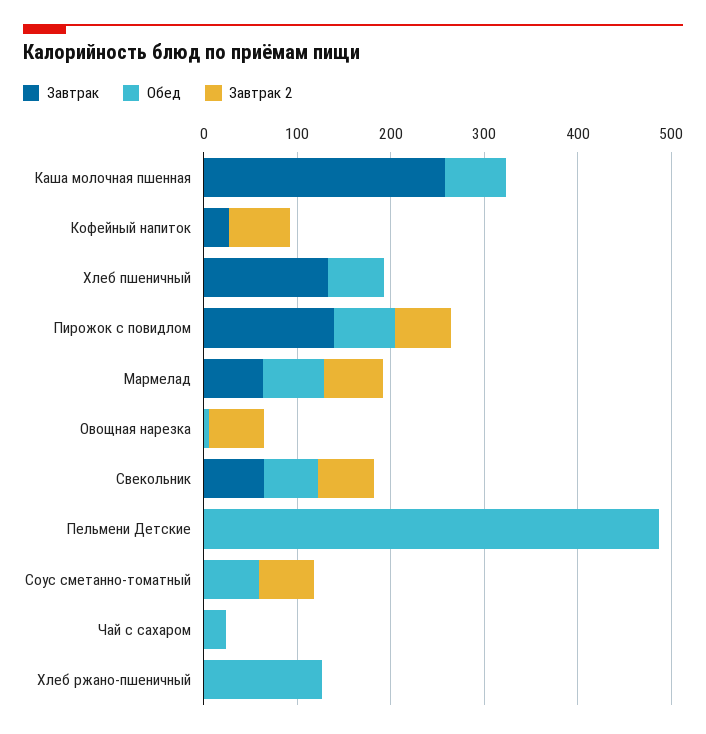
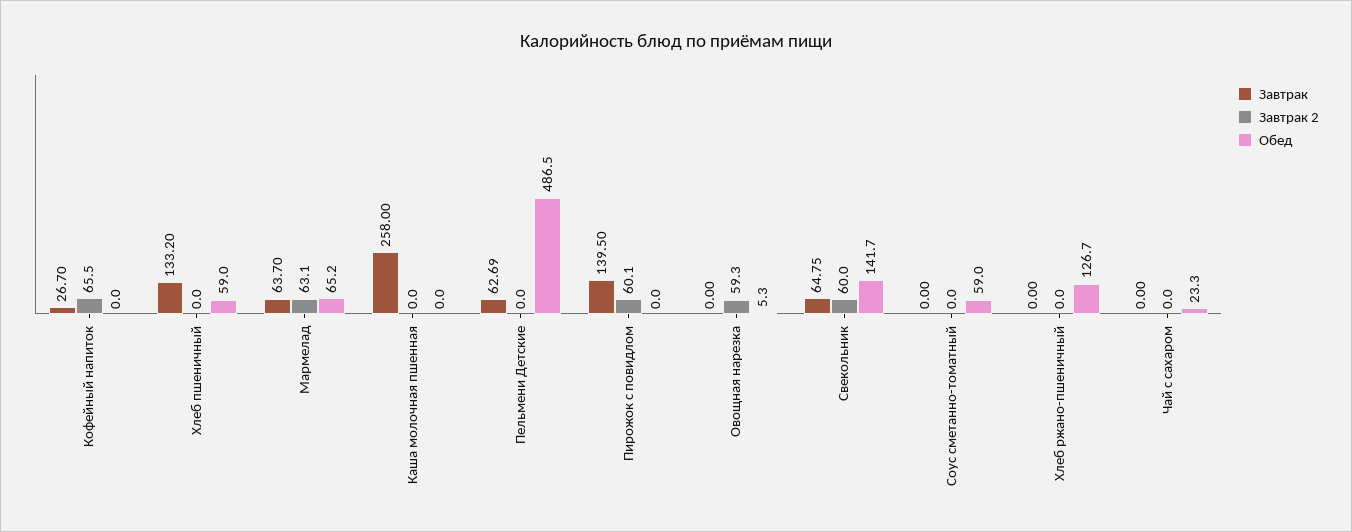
  {
    "Завтрак": {
      "Каша молочная пшенная": 258,
      "Кофейный напиток": 26.7,
      "Хлеб пшеничный": 133.2,
      "Пирожок с повидлом": 139.5,
      "Мармелад": 63.7,
      "Овощная нарезка": 0,
      "Свекольник": 64.75,
-     "Пельмени Детские": 0,
+     "Пельмени Детские": 62.69,
      "Соус сметанно-томатный": 0,
      "Чай с сахаром": 0,
      "Хлеб ржано-пшеничный": 0
    },
    "Обед": {
-     "Каша молочная пшенная": 60,
+     "Каша молочная пшенная": 0,
      "Кофейный напиток": 0,
      "Хлеб пшеничный": 59,
-     "Пирожок с повидлом": 60,
+     "Пирожок с повидлом": 0,
      "Мармелад": 65.2,
      "Овощная нарезка": 5.3,
-     "Свекольник": 60,
+     "Свекольник": 141.7,
      "Пельмени Детские": 486.5,
      "Соус сметанно-томатный": 59,
      "Чай с сахаром": 23.3,
      "Хлеб ржано-пшеничный": 126.7
    },
    "Завтрак 2": {
      "Каша молочная пшенная": 0,
      "Кофейный напиток": 65.5,
      "Хлеб пшеничный": 0,
      "Пирожок с повидлом": 60.1,
      "Мармелад": 63.1,
      "Овощная нарезка": 59.3,
      "Свекольник": 60,
      "Пельмени Детские": 0,
-     "Соус сметанно-томатный": 60,
+     "Соус сметанно-томатный": 0,
      "Чай с сахаром": 0,
      "Хлеб ржано-пшеничный": 0
    }
  }

